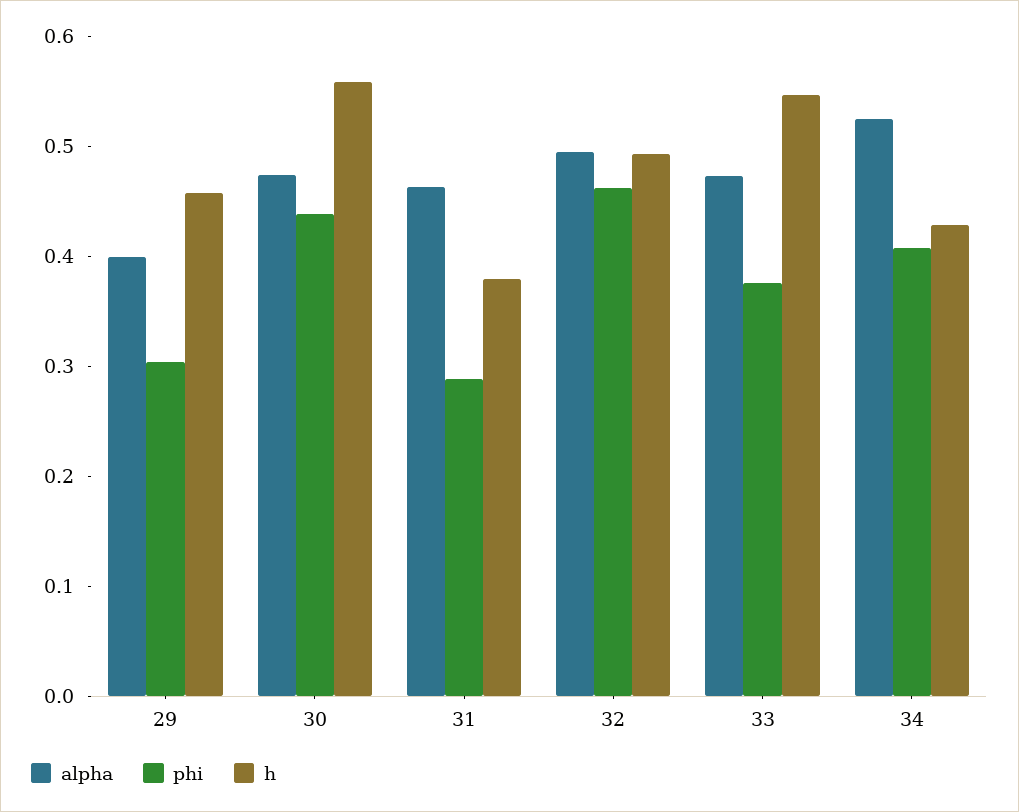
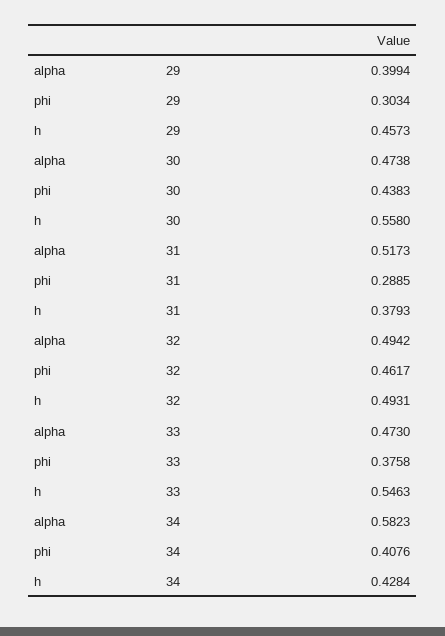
  {
    "alpha": {
      "29": 0.3994,
      "30": 0.4738,
-     "31": 0.46,
+     "31": 0.5173,
      "32": 0.4942,
      "33": 0.473,
-     "34": 0.52
+     "34": 0.5823
    },
    "phi": {
      "29": 0.3034,
      "30": 0.4383,
      "31": 0.2885,
      "32": 0.4617,
      "33": 0.3758,
      "34": 0.4076
    },
    "h": {
      "29": 0.4573,
      "30": 0.558,
      "31": 0.3793,
      "32": 0.4931,
      "33": 0.5463,
      "34": 0.4284
    }
  }

